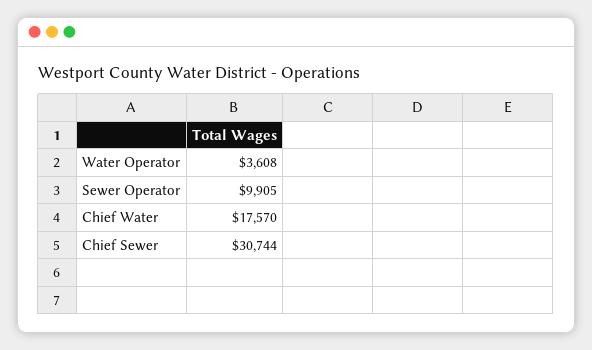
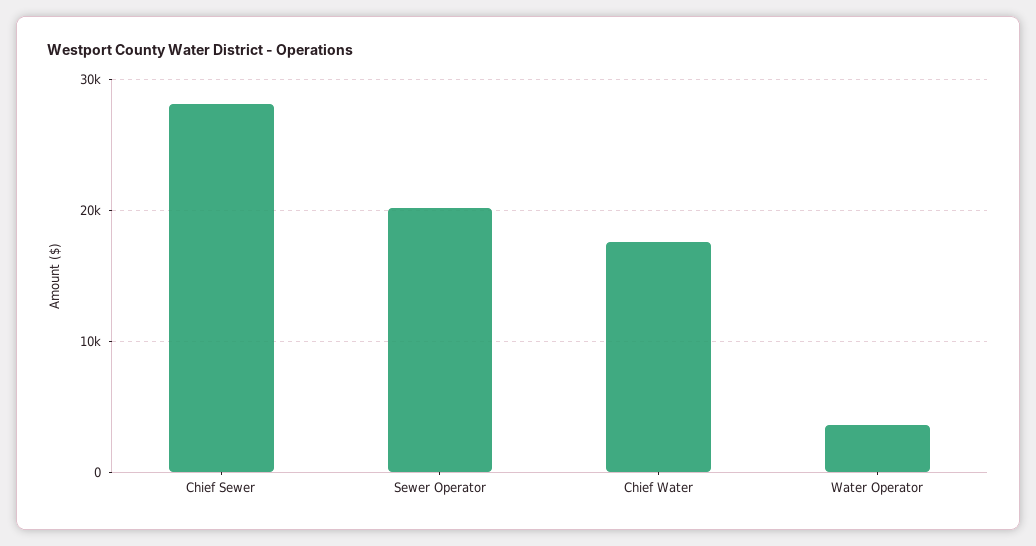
  {
    "Water Operator": 3608,
-   "Sewer Operator": 9905,
+   "Sewer Operator": 20000,
    "Chief Water": 17570,
-   "Chief Sewer": 30744
+   "Chief Sewer": 28000
  }

